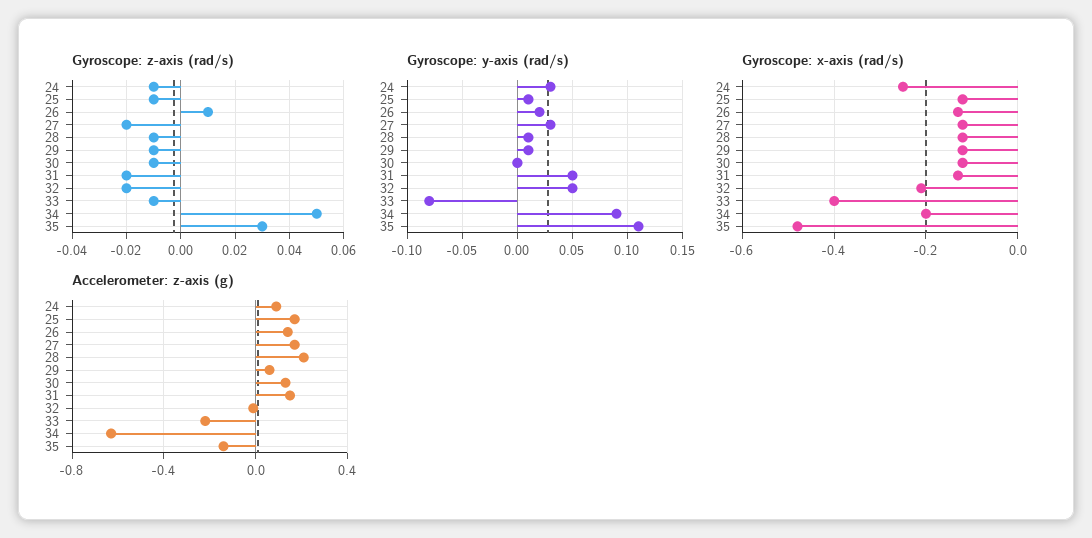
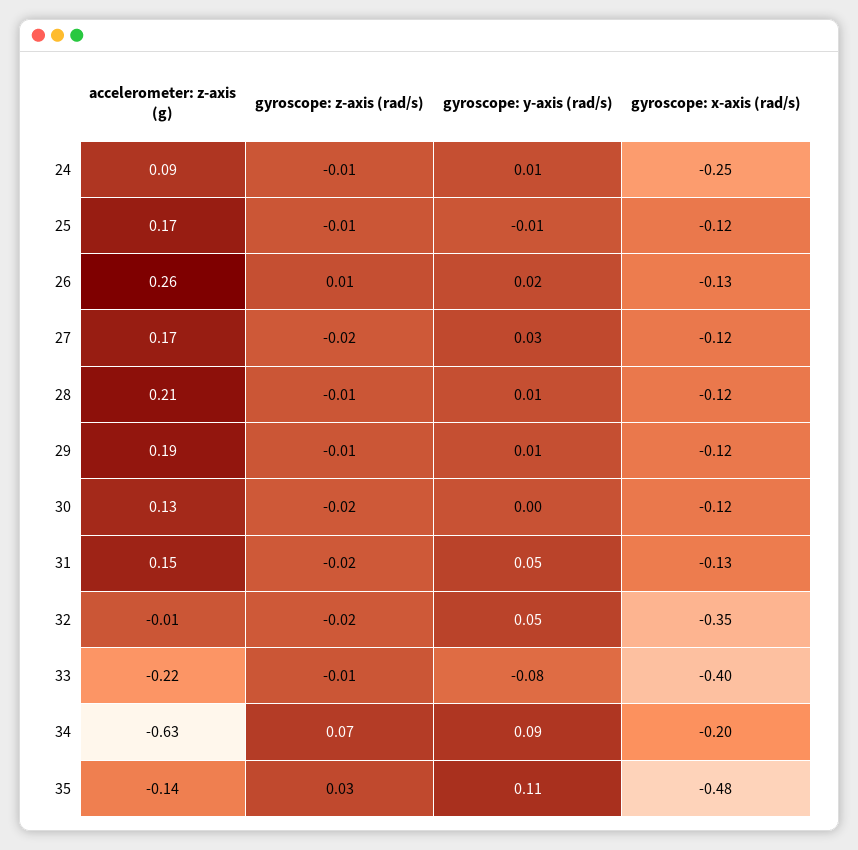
  {
    "Gyroscope: z-axis (rad/s)": {
      "24": -0.01,
      "25": -0.01,
      "26": 0.01,
      "27": -0.02,
      "28": -0.01,
      "29": -0.01,
-     "30": -0.01,
+     "30": -0.02,
      "31": -0.02,
      "32": -0.02,
      "33": -0.01,
-     "34": 0.05,
+     "34": 0.07,
      "35": 0.03
    },
    "Gyroscope: y-axis (rad/s)": {
-     "24": 0.03,
+     "24": 0.01,
-     "25": 0.01,
+     "25": -0.01,
      "26": 0.02,
      "27": 0.03,
      "28": 0.01,
      "29": 0.01,
      "30": 0,
      "31": 0.05,
      "32": 0.05,
      "33": -0.08,
      "34": 0.09,
      "35": 0.11
    },
    "Gyroscope: x-axis (rad/s)": {
      "24": -0.25,
      "25": -0.12,
      "26": -0.13,
      "27": -0.12,
      "28": -0.12,
      "29": -0.12,
      "30": -0.12,
      "31": -0.13,
-     "32": -0.2,
+     "32": -0.35,
      "33": -0.4,
      "34": -0.2,
      "35": -0.48
    },
    "Accelerometer: z-axis (g)": {
      "24": 0.09,
      "25": 0.17,
-     "26": 0.15,
+     "26": 0.26,
      "27": 0.17,
      "28": 0.21,
-     "29": 0.05,
+     "29": 0.19,
      "30": 0.13,
      "31": 0.15,
      "32": -0.01,
      "33": -0.22,
      "34": -0.63,
      "35": -0.14
    }
  }

